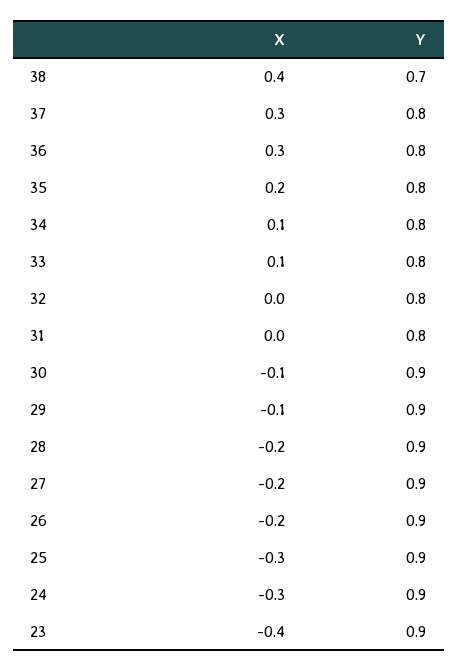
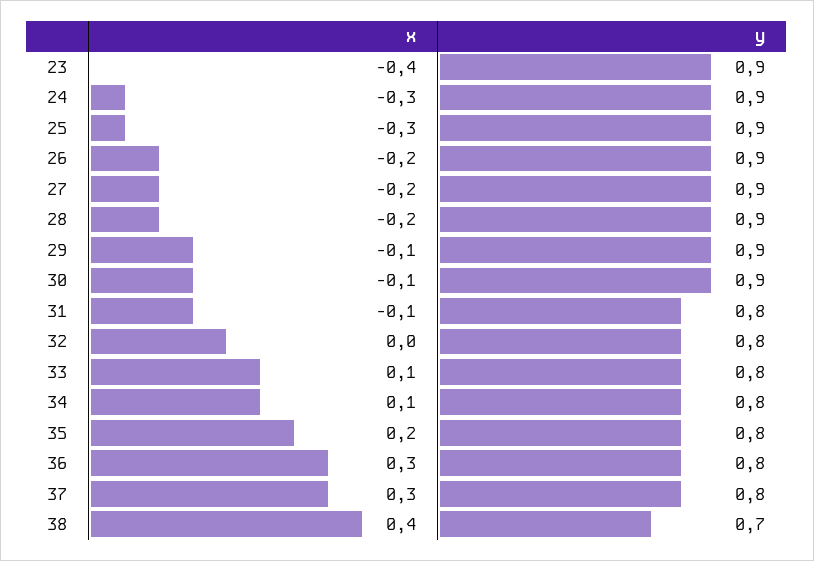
  {
    "X": {
      "38": 0.4,
      "37": 0.3,
      "36": 0.3,
      "35": 0.2,
      "34": 0.1,
      "33": 0.1,
      "32": 0,
-     "31": 0,
+     "31": -0.1,
      "30": -0.1,
      "29": -0.1,
      "28": -0.2,
      "27": -0.2,
      "26": -0.2,
      "25": -0.3,
      "24": -0.3,
      "23": -0.4
    },
    "Y": {
      "38": 0.7,
      "37": 0.8,
      "36": 0.8,
      "35": 0.8,
      "34": 0.8,
      "33": 0.8,
      "32": 0.8,
      "31": 0.8,
      "30": 0.9,
      "29": 0.9,
      "28": 0.9,
      "27": 0.9,
      "26": 0.9,
      "25": 0.9,
      "24": 0.9,
      "23": 0.9
    }
  }

